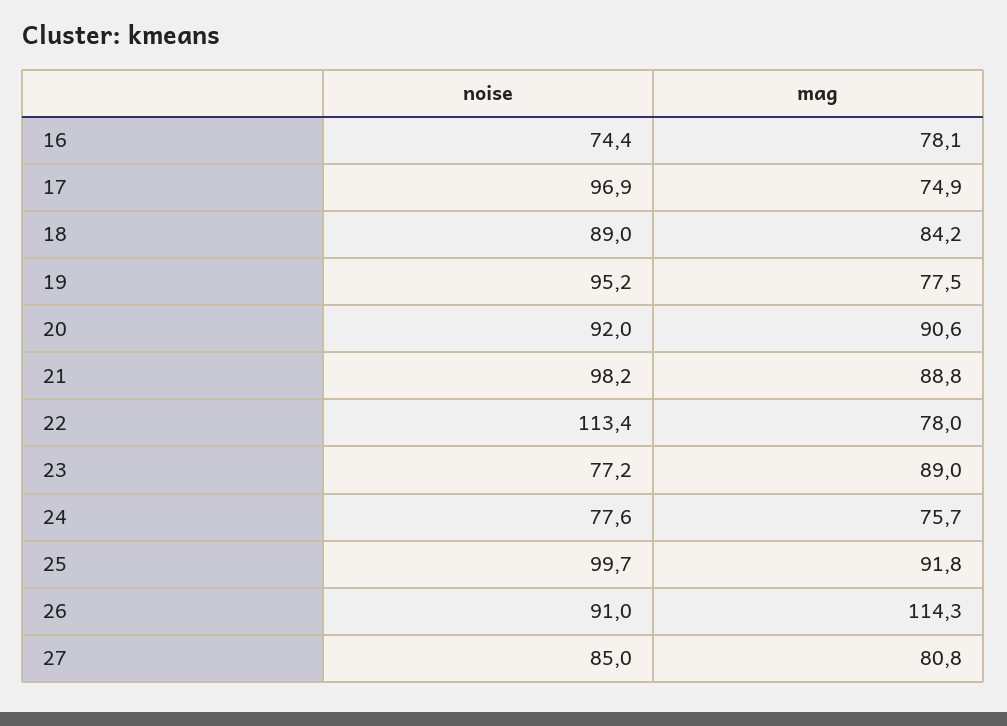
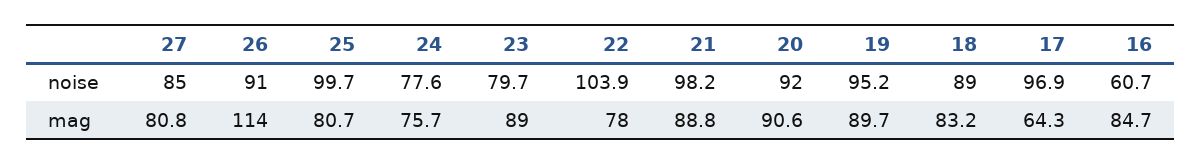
  {
    "noise": {
-     "16": 74.4,
+     "16": 60.7,
      "17": 96.9,
      "18": 89,
      "19": 95.2,
      "20": 92,
      "21": 98.2,
-     "22": 113.4,
+     "22": 103.9,
-     "23": 77.2,
+     "23": 79.7,
      "24": 77.6,
      "25": 99.7,
      "26": 91,
      "27": 85
    },
    "mag": {
-     "16": 78.1,
+     "16": 84.7,
-     "17": 74.9,
+     "17": 64.3,
-     "18": 84.2,
+     "18": 83.2,
-     "19": 77.5,
+     "19": 89.7,
      "20": 90.6,
      "21": 88.8,
      "22": 78,
      "23": 89,
      "24": 75.7,
-     "25": 91.8,
+     "25": 80.7,
-     "26": 114.3,
+     "26": 114,
      "27": 80.8
    }
  }

